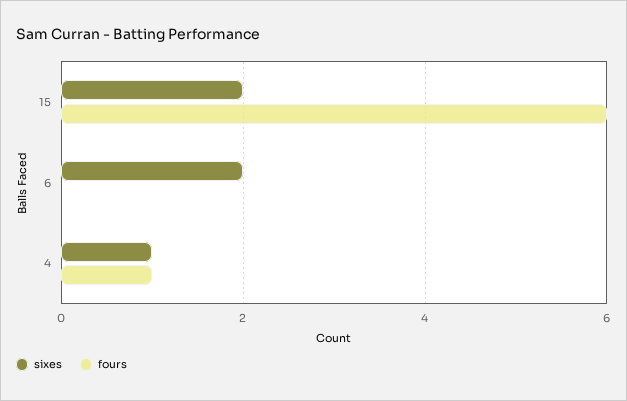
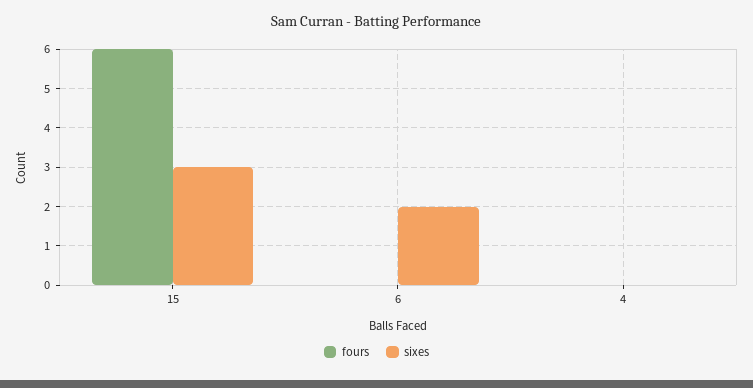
  {
    "sixes": {
-     "15": 2,
+     "15": 3,
      "6": 2,
-     "4": 1
+     "4": 0
    },
    "fours": {
      "15": 6,
      "6": 0,
-     "4": 1
+     "4": 0
    }
  }

